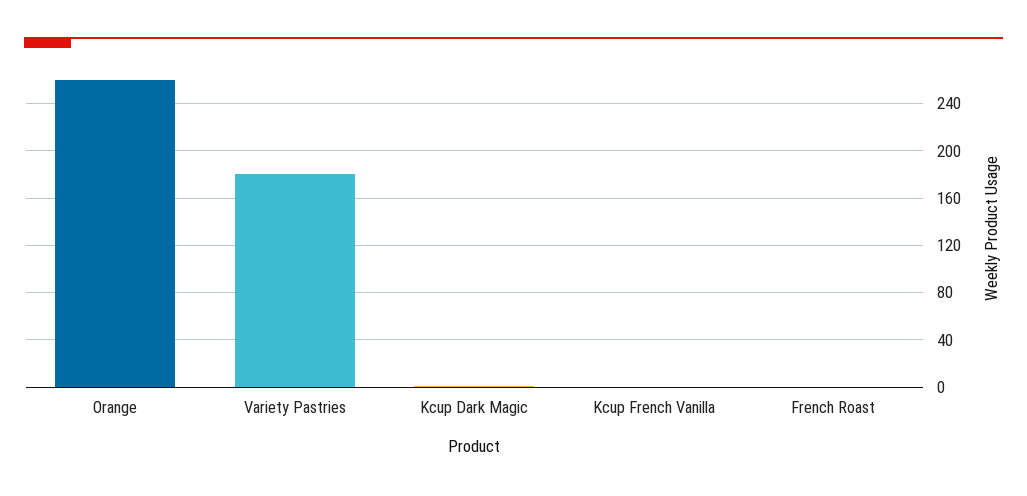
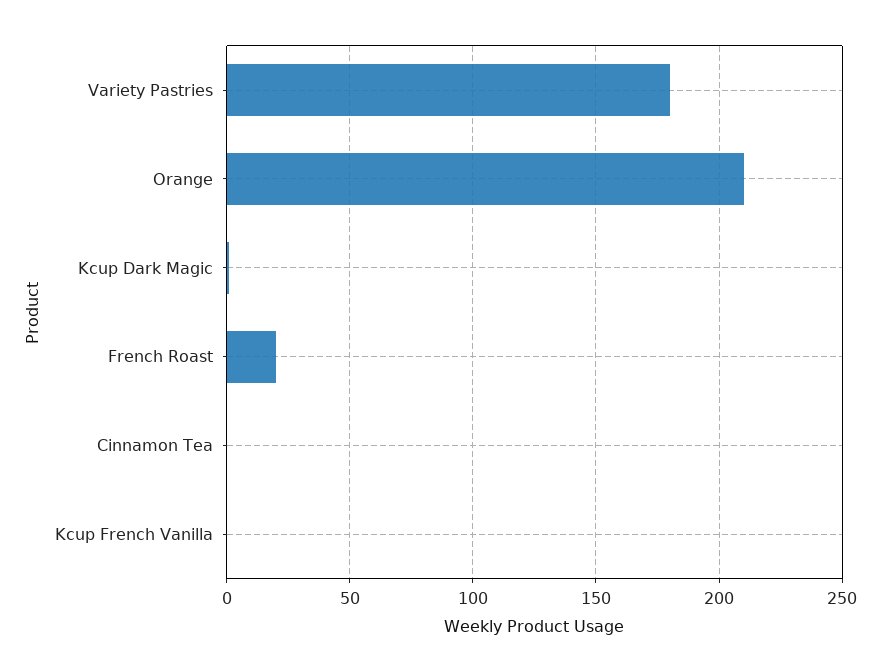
  {
-   "Orange": 260,
+   "Orange": 210,
    "Variety Pastries": 180,
    "Kcup Dark Magic": 0,
    "Kcup French Vanilla": 0,
-   "French Roast": 0
+   "French Roast": 20,
+   "Cinnamon Tea": 0
  }

